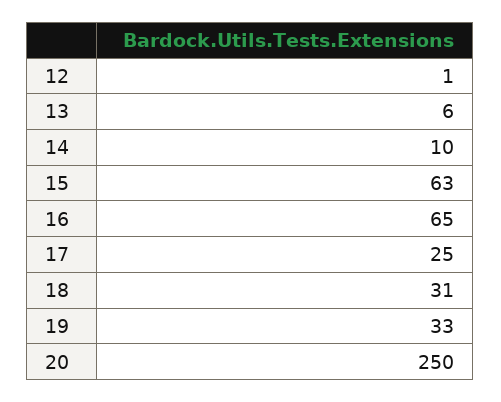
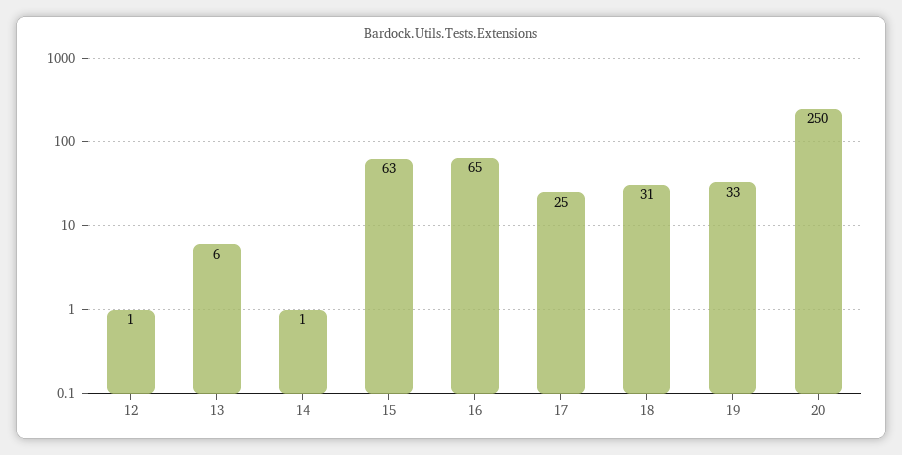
  {
    "12": 1,
    "13": 6,
-   "14": 10,
+   "14": 1,
    "15": 63,
    "16": 65,
    "17": 25,
    "18": 31,
    "19": 33,
    "20": 250
  }

